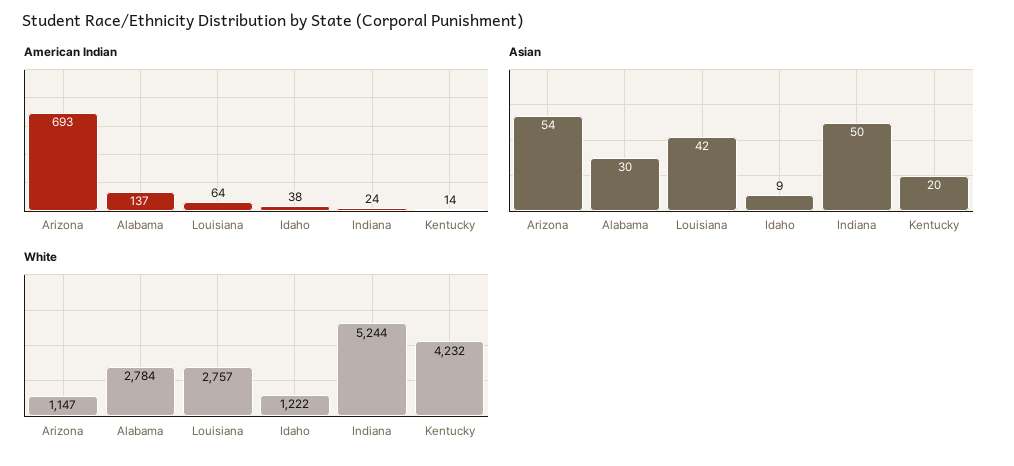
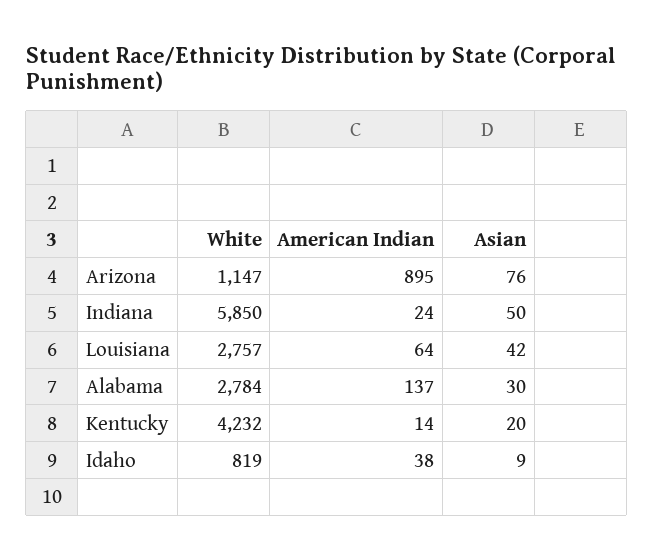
  {
    "American Indian": {
-     "Arizona": 693,
+     "Arizona": 895,
      "Alabama": 137,
      "Louisiana": 64,
      "Idaho": 38,
      "Indiana": 24,
      "Kentucky": 14
    },
    "Asian": {
-     "Arizona": 54,
+     "Arizona": 76,
      "Alabama": 30,
      "Louisiana": 42,
      "Idaho": 9,
      "Indiana": 50,
      "Kentucky": 20
    },
    "White": {
      "Arizona": 1147,
      "Alabama": 2784,
      "Louisiana": 2757,
-     "Idaho": 1222,
+     "Idaho": 819,
-     "Indiana": 5244,
+     "Indiana": 5850,
      "Kentucky": 4232
    }
  }

